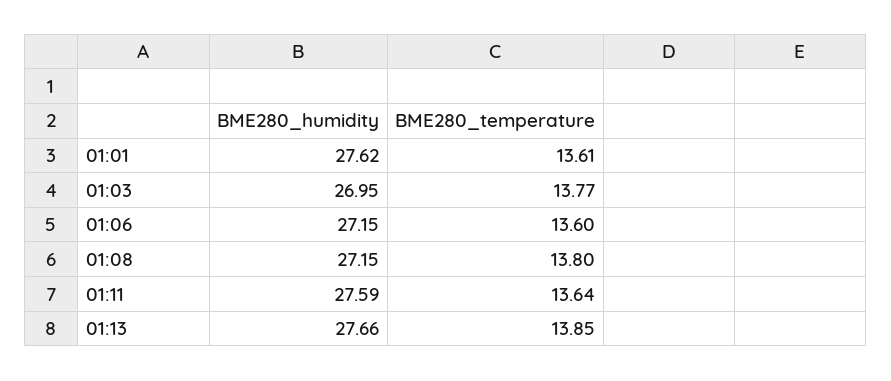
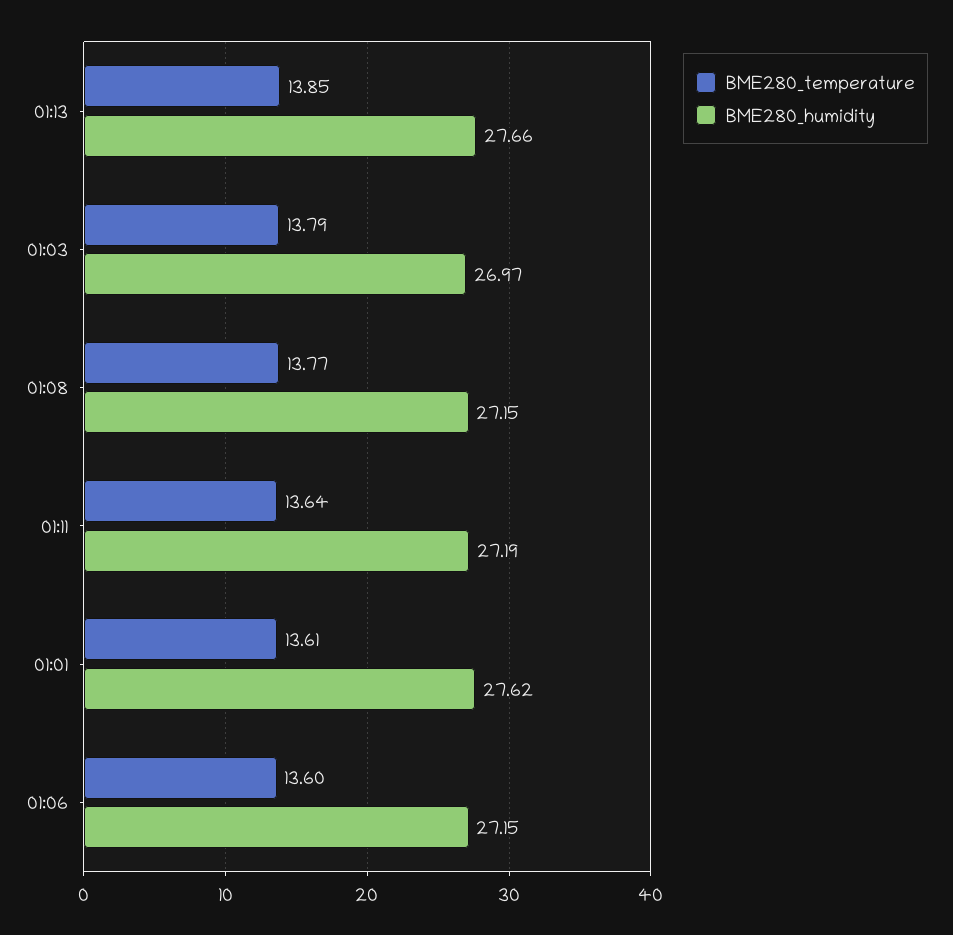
  {
    "BME280_humidity": {
      "01:01": 27.62,
-     "01:03": 26.95,
+     "01:03": 26.97,
      "01:06": 27.15,
      "01:08": 27.15,
-     "01:11": 27.59,
+     "01:11": 27.19,
      "01:13": 27.66
    },
    "BME280_temperature": {
      "01:01": 13.61,
-     "01:03": 13.77,
+     "01:03": 13.79,
      "01:06": 13.6,
-     "01:08": 13.8,
+     "01:08": 13.77,
      "01:11": 13.64,
      "01:13": 13.85
    }
  }

